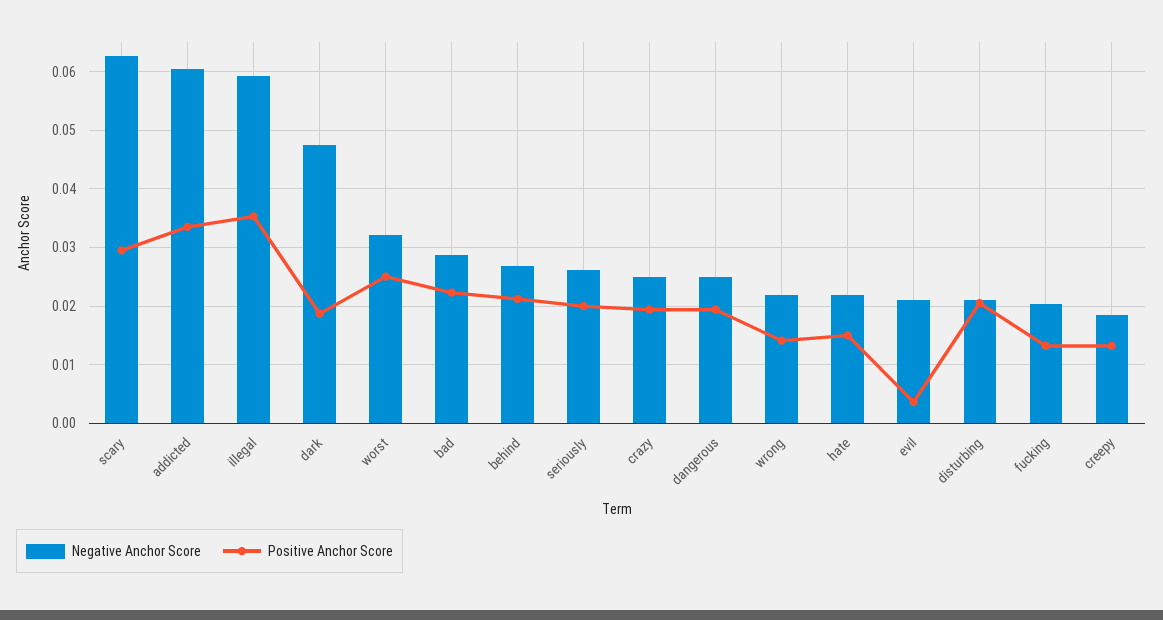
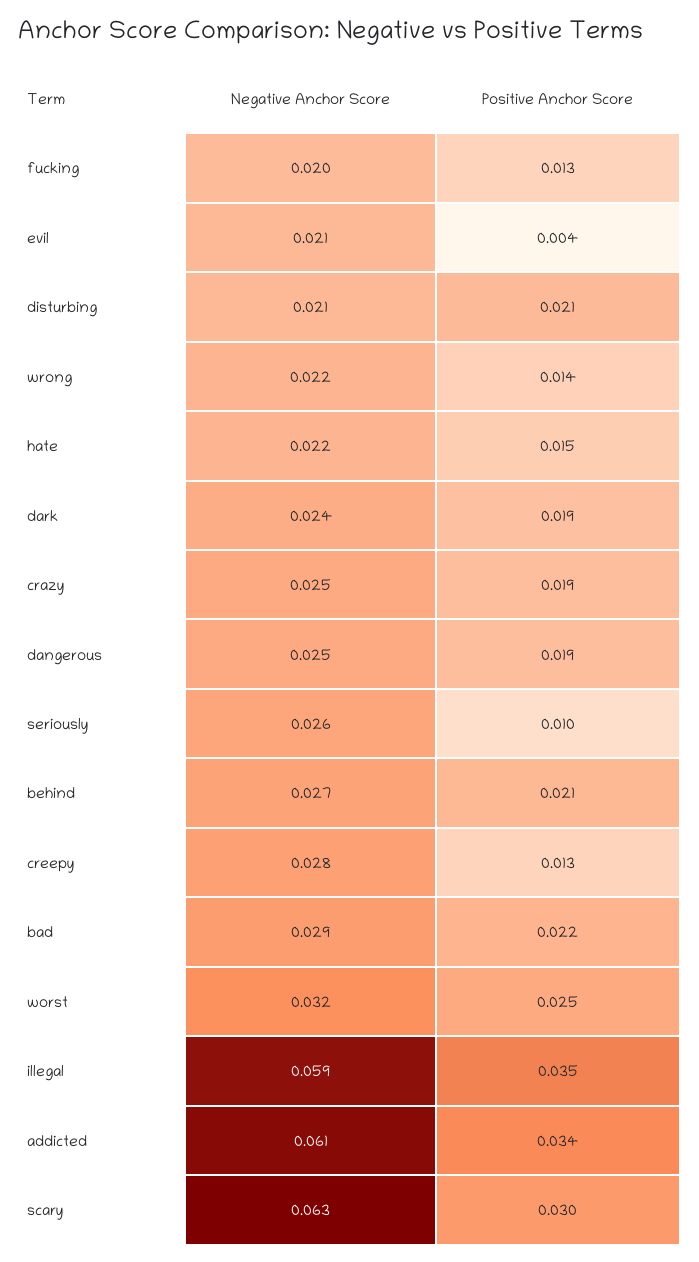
  {
    "Negative Anchor Score": {
      "scary": 0.063,
      "addicted": 0.061,
      "illegal": 0.059,
-     "dark": 0.048,
+     "dark": 0.024,
      "worst": 0.032,
      "bad": 0.029,
      "behind": 0.027,
      "seriously": 0.026,
      "crazy": 0.025,
      "dangerous": 0.025,
      "wrong": 0.022,
      "hate": 0.022,
      "evil": 0.021,
      "disturbing": 0.021,
      "fucking": 0.02,
-     "creepy": 0.018
+     "creepy": 0.028
    },
    "Positive Anchor Score": {
      "scary": 0.03,
      "addicted": 0.034,
      "illegal": 0.035,
      "dark": 0.019,
      "worst": 0.025,
      "bad": 0.022,
      "behind": 0.021,
-     "seriously": 0.02,
+     "seriously": 0.01,
      "crazy": 0.019,
      "dangerous": 0.019,
      "wrong": 0.014,
      "hate": 0.015,
      "evil": 0.004,
      "disturbing": 0.021,
      "fucking": 0.013,
      "creepy": 0.013
    }
  }

